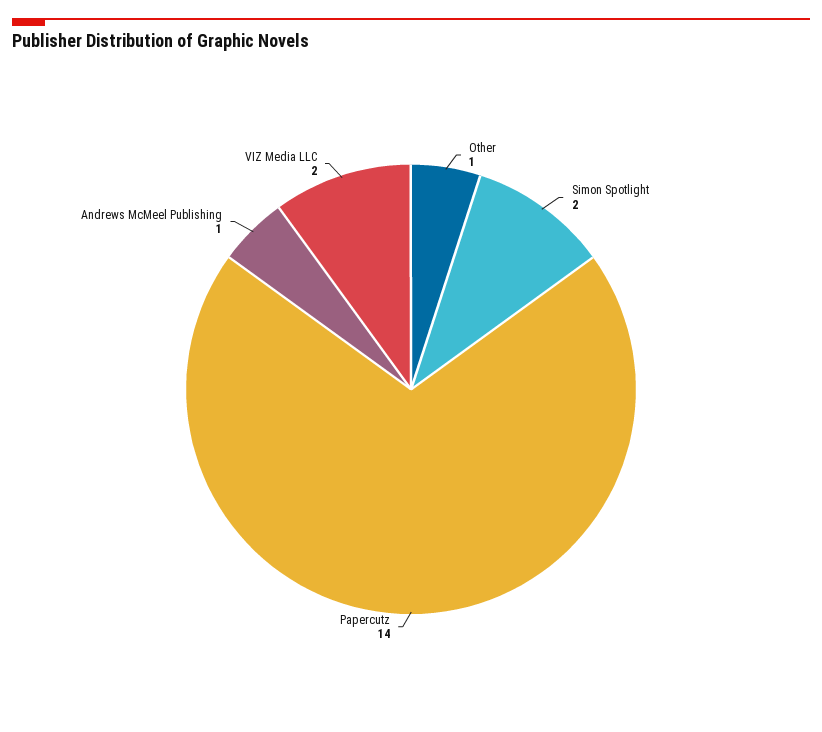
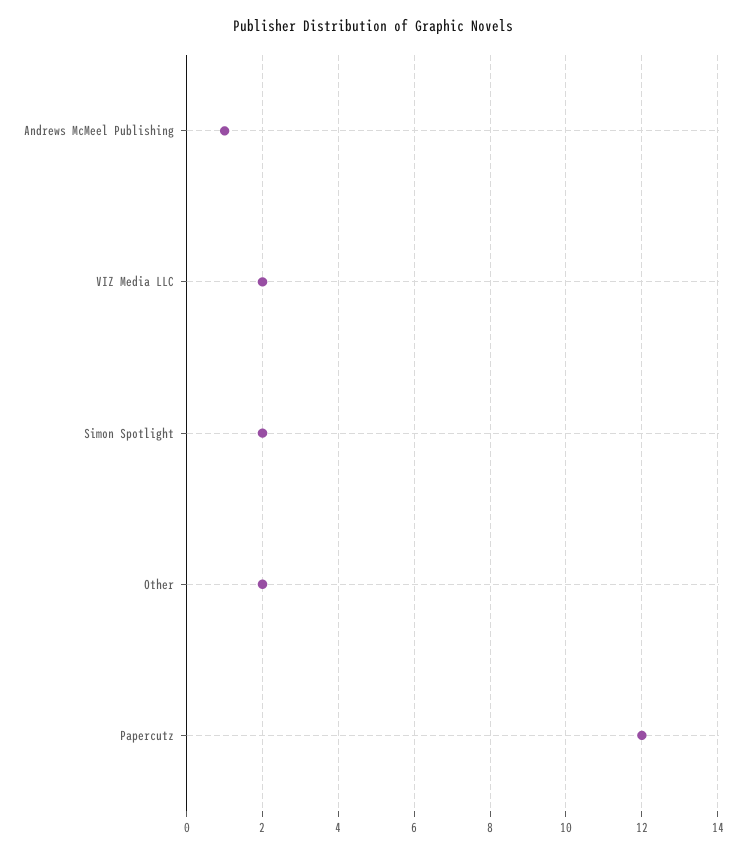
  {
-   "Other": 1,
+   "Other": 2,
    "Simon Spotlight": 2,
-   "Papercutz": 14,
+   "Papercutz": 12,
    "Andrews McMeel Publishing": 1,
    "VIZ Media LLC": 2
  }

